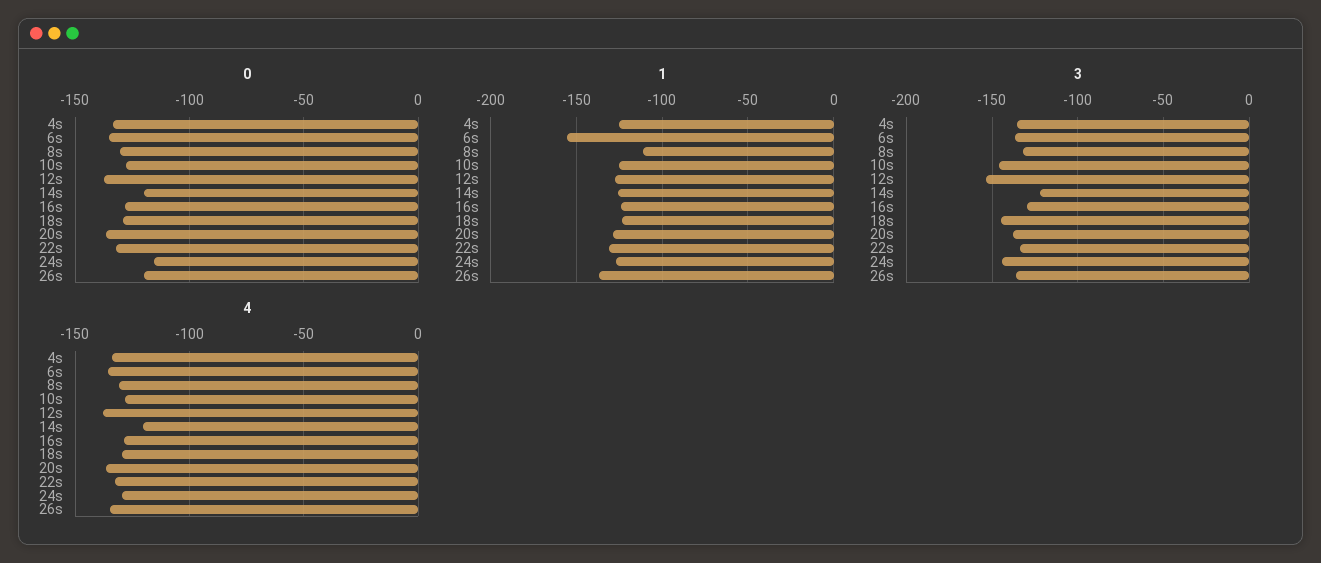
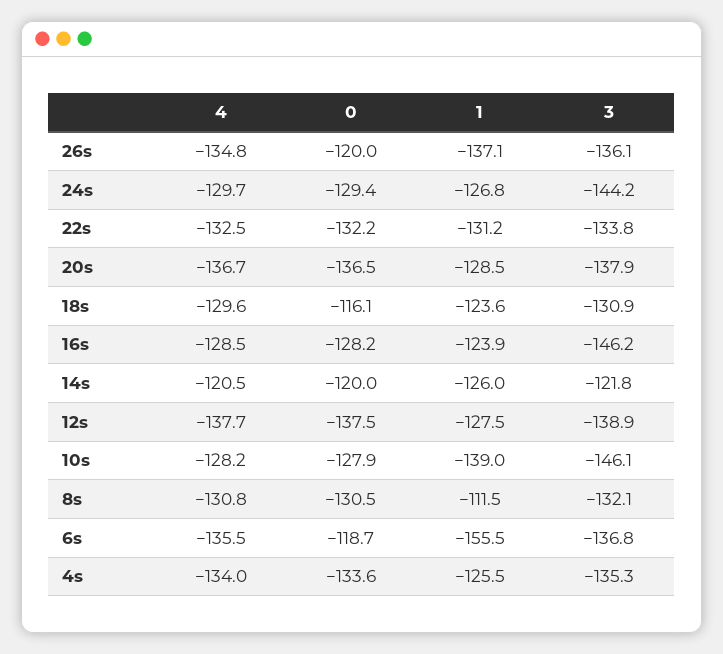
  {
    "0": {
      "4s": -133.6,
-     "6s": -135,
+     "6s": -118.7,
      "8s": -130.5,
      "10s": -127.9,
      "12s": -137.5,
      "14s": -120,
      "16s": -128.2,
-     "18s": -130,
+     "18s": -116.1,
      "20s": -136.5,
      "22s": -132.2,
-     "24s": -115,
+     "24s": -129.4,
      "26s": -120
    },
    "1": {
      "4s": -125.5,
      "6s": -155.5,
      "8s": -111.5,
-     "10s": -125,
+     "10s": -139,
      "12s": -127.5,
      "14s": -126,
      "16s": -123.9,
      "18s": -123.6,
      "20s": -128.5,
      "22s": -131.2,
      "24s": -126.8,
      "26s": -137.1
    },
    "3": {
      "4s": -135.3,
      "6s": -136.8,
      "8s": -132.1,
      "10s": -146.1,
-     "12s": -155,
+     "12s": -138.9,
      "14s": -121.8,
-     "16s": -130,
+     "16s": -146.2,
-     "18s": -145,
+     "18s": -130.9,
      "20s": -137.9,
      "22s": -133.8,
      "24s": -144.2,
      "26s": -136.1
    },
    "4": {
      "4s": -134,
      "6s": -135.5,
      "8s": -130.8,
      "10s": -128.2,
      "12s": -137.7,
      "14s": -120.5,
      "16s": -128.5,
      "18s": -129.6,
      "20s": -136.7,
      "22s": -132.5,
      "24s": -129.7,
      "26s": -134.8
    }
  }

